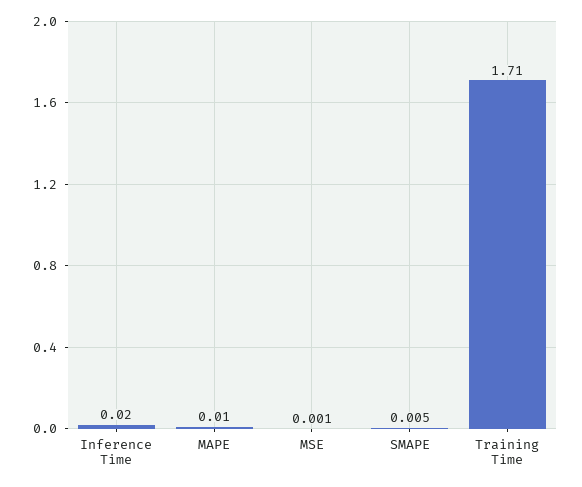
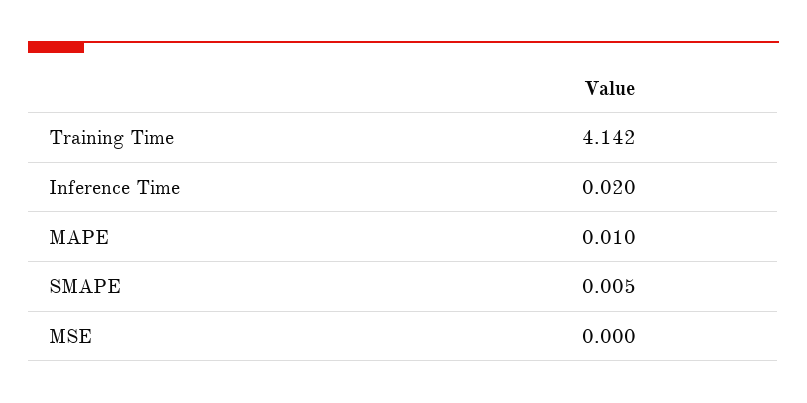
  {
    "Inference Time": 0.02,
    "MAPE": 0.01,
-   "MSE": 0.001,
+   "MSE": 0,
    "SMAPE": 0.005,
-   "Training Time": 1.71
+   "Training Time": 4.142
  }

